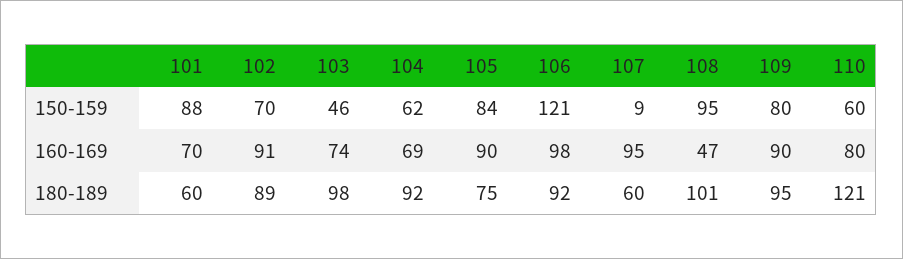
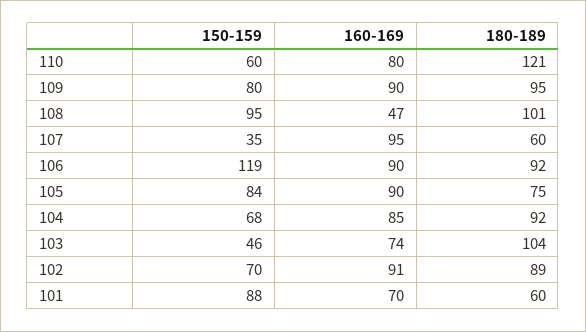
  {
    "101": {
      "150-159": 88,
      "160-169": 70,
      "180-189": 60
    },
    "102": {
      "150-159": 70,
      "160-169": 91,
      "180-189": 89
    },
    "103": {
      "150-159": 46,
      "160-169": 74,
-     "180-189": 98
+     "180-189": 104
    },
    "104": {
-     "150-159": 62,
+     "150-159": 68,
-     "160-169": 69,
+     "160-169": 85,
      "180-189": 92
    },
    "105": {
      "150-159": 84,
      "160-169": 90,
      "180-189": 75
    },
    "106": {
-     "150-159": 121,
+     "150-159": 119,
-     "160-169": 98,
+     "160-169": 90,
      "180-189": 92
    },
    "107": {
-     "150-159": 9,
+     "150-159": 35,
      "160-169": 95,
      "180-189": 60
    },
    "108": {
      "150-159": 95,
      "160-169": 47,
      "180-189": 101
    },
    "109": {
      "150-159": 80,
      "160-169": 90,
      "180-189": 95
    },
    "110": {
      "150-159": 60,
      "160-169": 80,
      "180-189": 121
    }
  }

